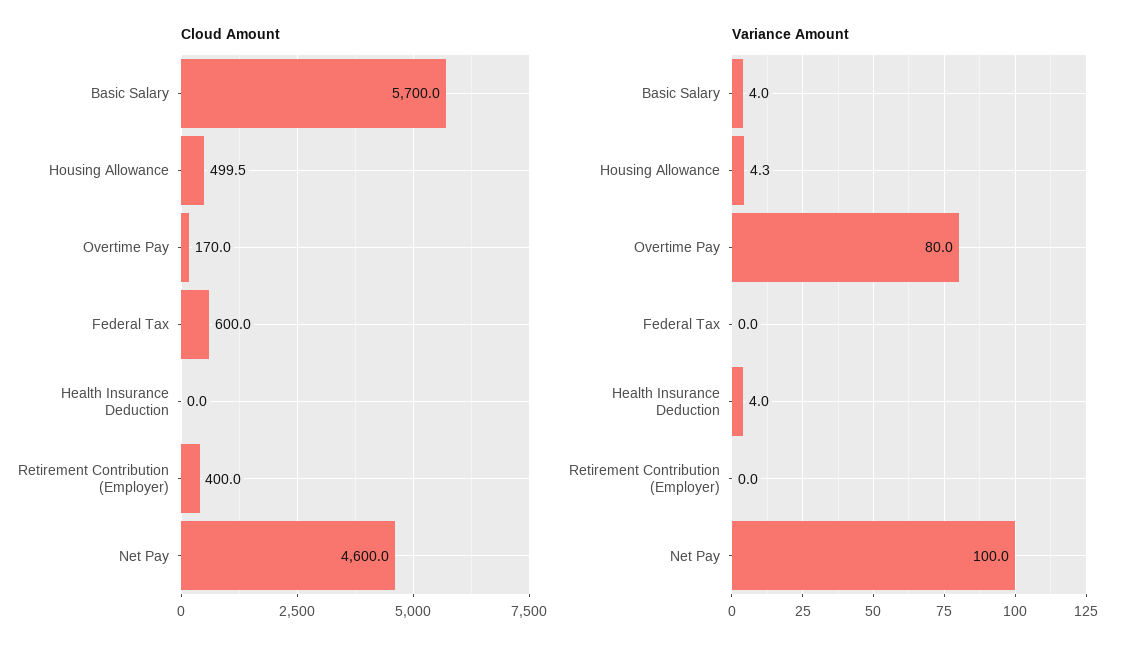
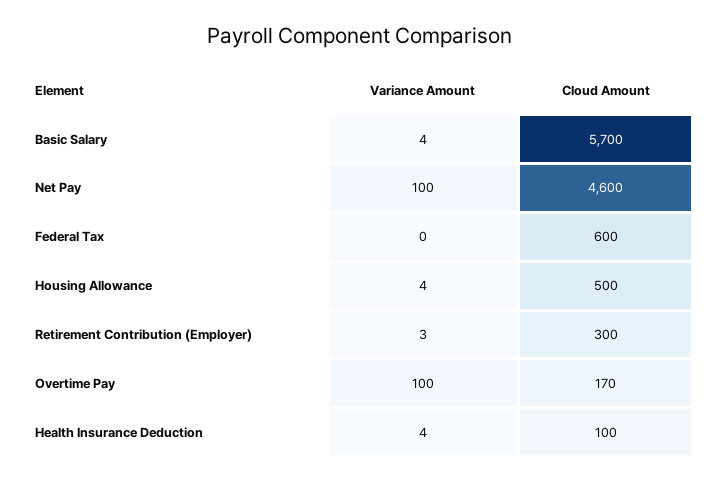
  {
    "Cloud Amount": {
      "Basic Salary": 5700,
      "Housing Allowance": 499.5,
      "Overtime Pay": 170,
      "Federal Tax": 600,
-     "Health Insurance Deduction": 0,
+     "Health Insurance Deduction": 100,
-     "Retirement Contribution (Employer)": 400,
+     "Retirement Contribution (Employer)": 300,
      "Net Pay": 4600
    },
    "Variance Amount": {
      "Basic Salary": 4,
      "Housing Allowance": 4.3,
-     "Overtime Pay": 80,
+     "Overtime Pay": 100,
      "Federal Tax": 0,
      "Health Insurance Deduction": 4,
-     "Retirement Contribution (Employer)": 0,
+     "Retirement Contribution (Employer)": 3,
      "Net Pay": 100
    }
  }

